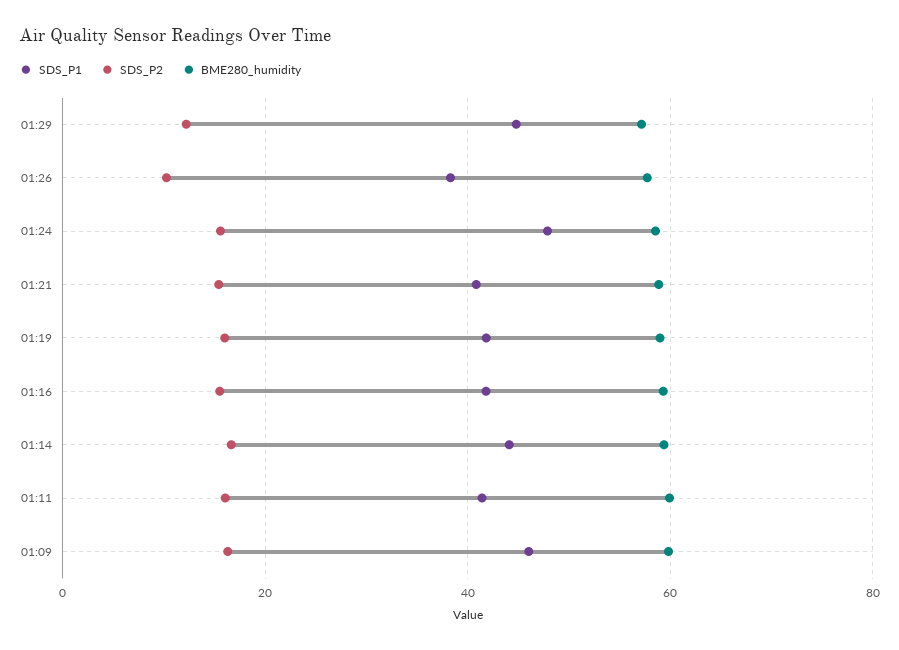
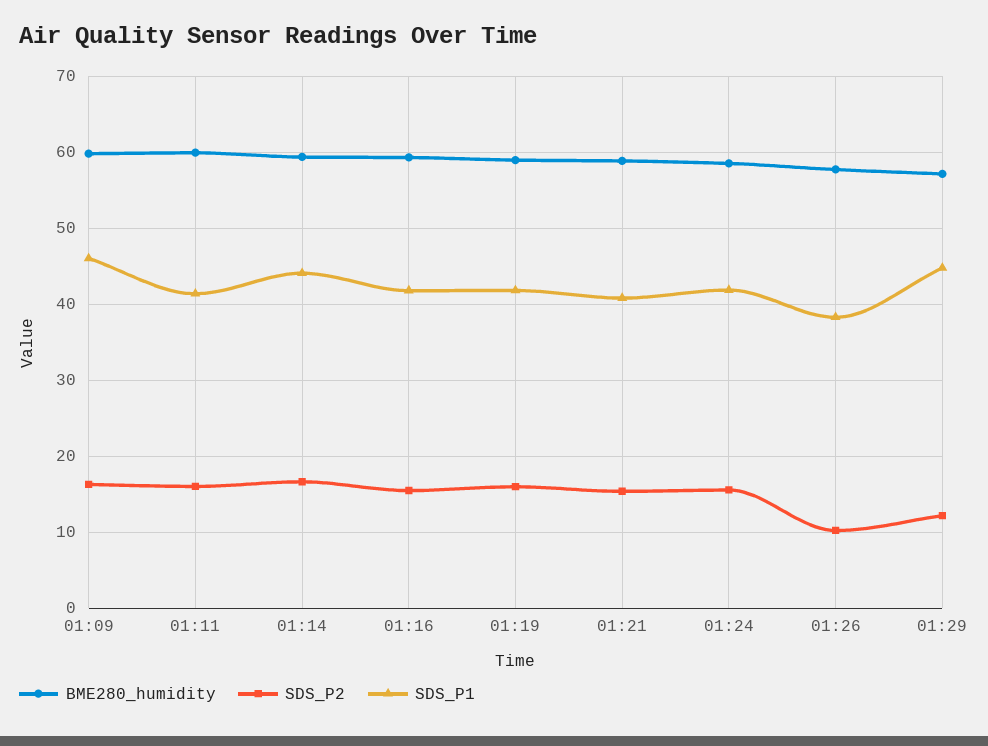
  {
    "SDS_P1": {
      "01:29": 45,
      "01:26": 38,
-     "01:24": 48,
+     "01:24": 42,
      "01:21": 41,
      "01:19": 42,
      "01:16": 42,
      "01:14": 44,
      "01:11": 41,
      "01:09": 46
    },
    "SDS_P2": {
      "01:29": 12,
      "01:26": 10,
      "01:24": 16,
      "01:21": 15,
      "01:19": 16,
      "01:16": 16,
      "01:14": 17,
      "01:11": 16,
      "01:09": 16
    },
    "BME280_humidity": {
      "01:29": 57,
      "01:26": 58,
      "01:24": 59,
      "01:21": 59,
      "01:19": 59,
      "01:16": 59,
      "01:14": 59,
      "01:11": 60,
      "01:09": 60
    }
  }

